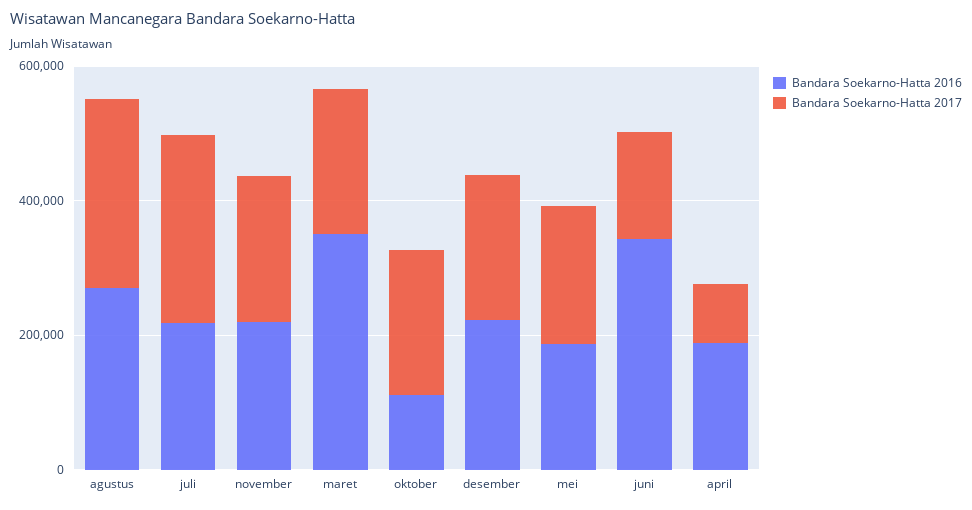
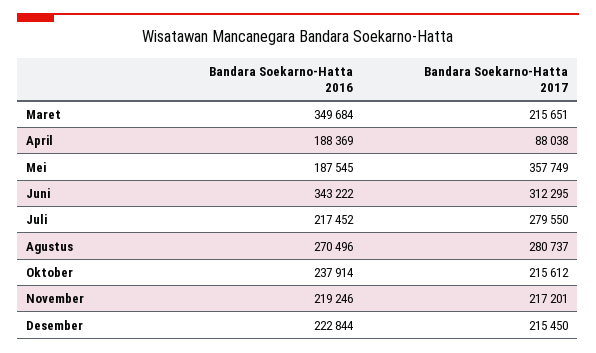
  {
    "Bandara Soekarno-Hatta 2016": {
      "agustus": 270496,
      "juli": 217452,
      "november": 219246,
      "maret": 349684,
-     "oktober": 100000,
+     "oktober": 237914,
      "desember": 222844,
      "mei": 187545,
      "juni": 343222,
      "april": 188369
    },
    "Bandara Soekarno-Hatta 2017": {
      "agustus": 280737,
      "juli": 279550,
      "november": 217201,
      "maret": 215651,
      "oktober": 215612,
      "desember": 215450,
-     "mei": 200000,
+     "mei": 357749,
-     "juni": 150000,
+     "juni": 312295,
      "april": 88038
    }
  }

